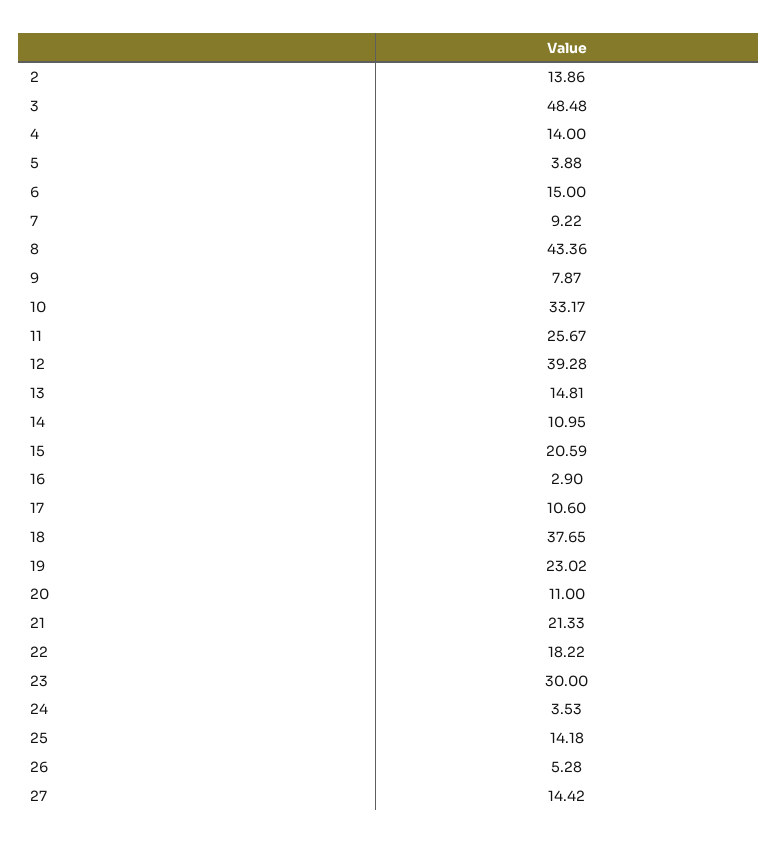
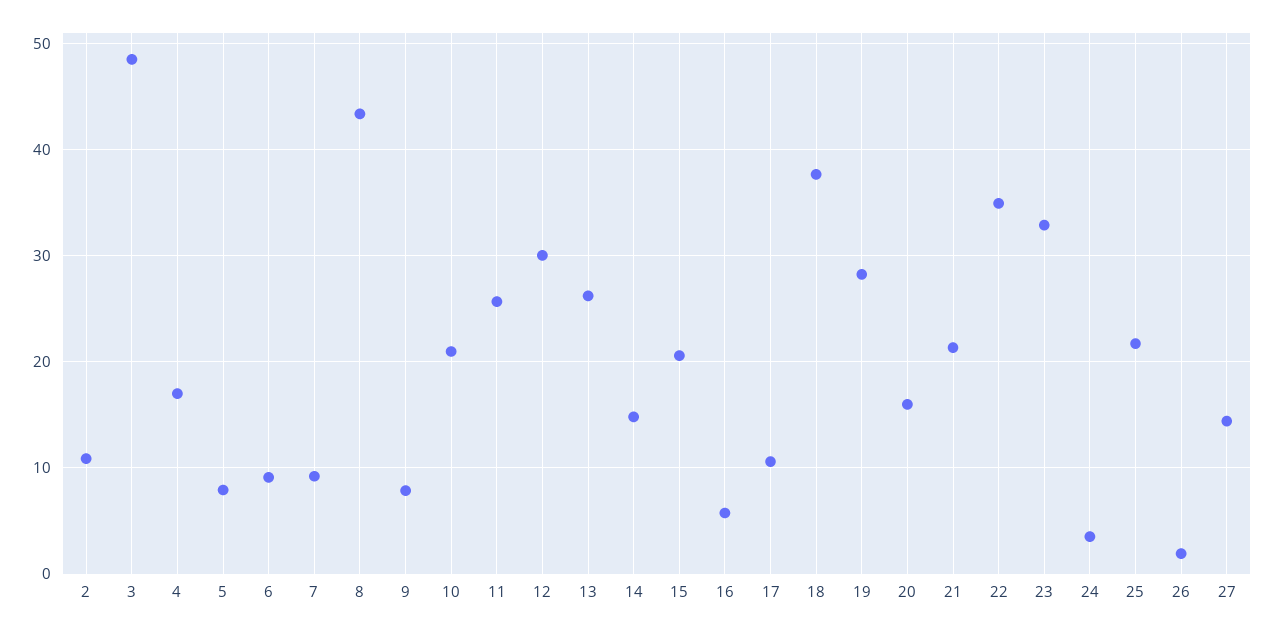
  {
-   "2": 13.86,
+   "2": 11,
    "3": 48.48,
-   "4": 14,
+   "4": 17,
-   "5": 3.88,
+   "5": 8,
-   "6": 15,
+   "6": 9,
    "7": 9.22,
    "8": 43.36,
    "9": 7.87,
-   "10": 33.17,
+   "10": 21,
    "11": 25.67,
-   "12": 39.28,
+   "12": 30,
-   "13": 14.81,
+   "13": 26,
-   "14": 10.95,
+   "14": 15,
    "15": 20.59,
-   "16": 2.9,
+   "16": 6,
    "17": 10.6,
    "18": 37.65,
-   "19": 23.02,
+   "19": 28,
-   "20": 11,
+   "20": 16,
    "21": 21.33,
-   "22": 18.22,
+   "22": 35,
-   "23": 30,
+   "23": 33,
    "24": 3.53,
-   "25": 14.18,
+   "25": 22,
-   "26": 5.28,
+   "26": 2,
    "27": 14.42
  }

